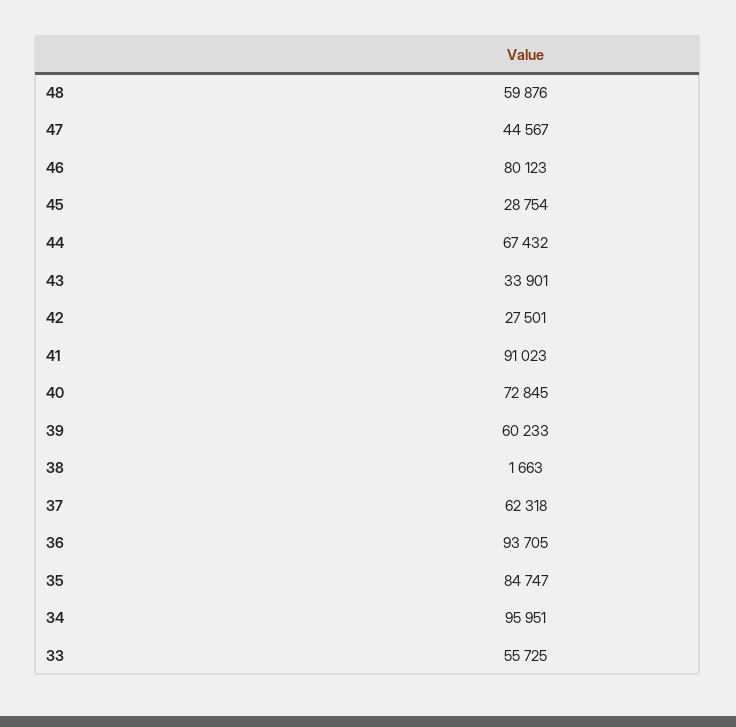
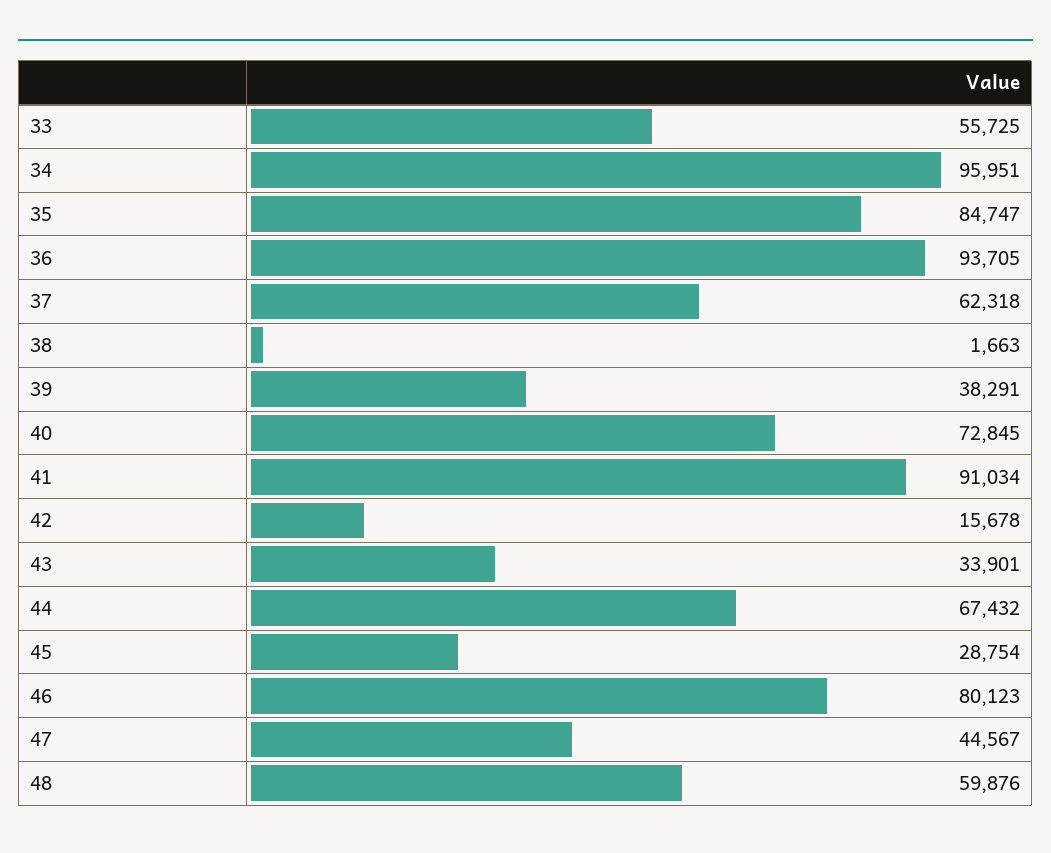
  {
    "48": 59876,
    "47": 44567,
    "46": 80123,
    "45": 28754,
    "44": 67432,
    "43": 33901,
-   "42": 27501,
+   "42": 15678,
-   "41": 91023,
+   "41": 91034,
    "40": 72845,
-   "39": 60233,
+   "39": 38291,
    "38": 1663,
    "37": 62318,
    "36": 93705,
    "35": 84747,
    "34": 95951,
    "33": 55725
  }

